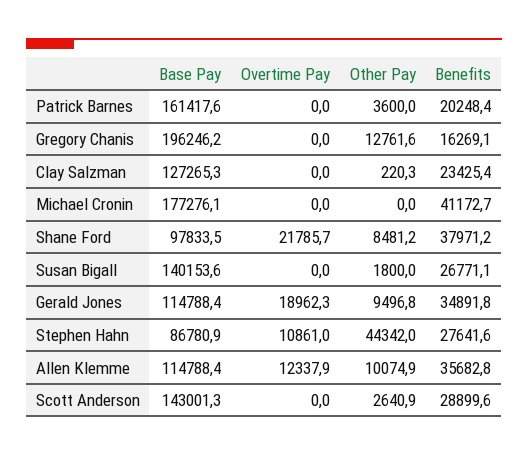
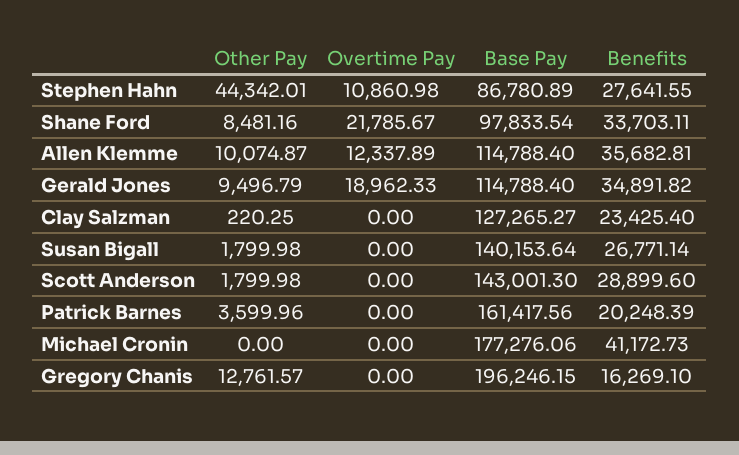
  {
    "Base Pay": {
      "Patrick Barnes": 161417.56,
      "Gregory Chanis": 196246.15,
      "Clay Salzman": 127265.27,
      "Michael Cronin": 177276.06,
      "Shane Ford": 97833.54,
      "Susan Bigall": 140153.64,
      "Gerald Jones": 114788.4,
      "Stephen Hahn": 86780.89,
      "Allen Klemme": 114788.4,
      "Scott Anderson": 143001.3
    },
    "Overtime Pay": {
      "Patrick Barnes": 0,
      "Gregory Chanis": 0,
      "Clay Salzman": 0,
      "Michael Cronin": 0,
      "Shane Ford": 21785.67,
      "Susan Bigall": 0,
      "Gerald Jones": 18962.33,
      "Stephen Hahn": 10860.98,
      "Allen Klemme": 12337.89,
      "Scott Anderson": 0
    },
    "Other Pay": {
      "Patrick Barnes": 3599.96,
      "Gregory Chanis": 12761.57,
      "Clay Salzman": 220.25,
      "Michael Cronin": 0,
      "Shane Ford": 8481.16,
      "Susan Bigall": 1799.98,
      "Gerald Jones": 9496.79,
      "Stephen Hahn": 44342.01,
      "Allen Klemme": 10074.87,
-     "Scott Anderson": 2640.9
+     "Scott Anderson": 1799.98
    },
    "Benefits": {
      "Patrick Barnes": 20248.39,
      "Gregory Chanis": 16269.1,
      "Clay Salzman": 23425.4,
      "Michael Cronin": 41172.73,
-     "Shane Ford": 37971.2,
+     "Shane Ford": 33703.11,
      "Susan Bigall": 26771.14,
      "Gerald Jones": 34891.82,
      "Stephen Hahn": 27641.55,
      "Allen Klemme": 35682.81,
      "Scott Anderson": 28899.6
    }
  }

